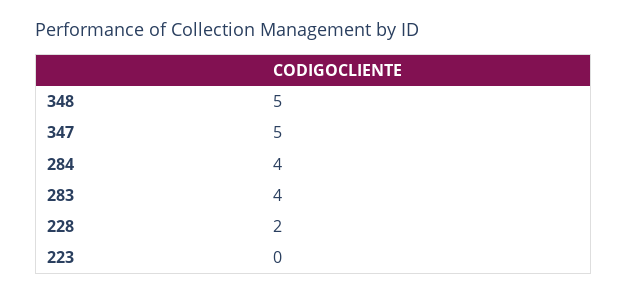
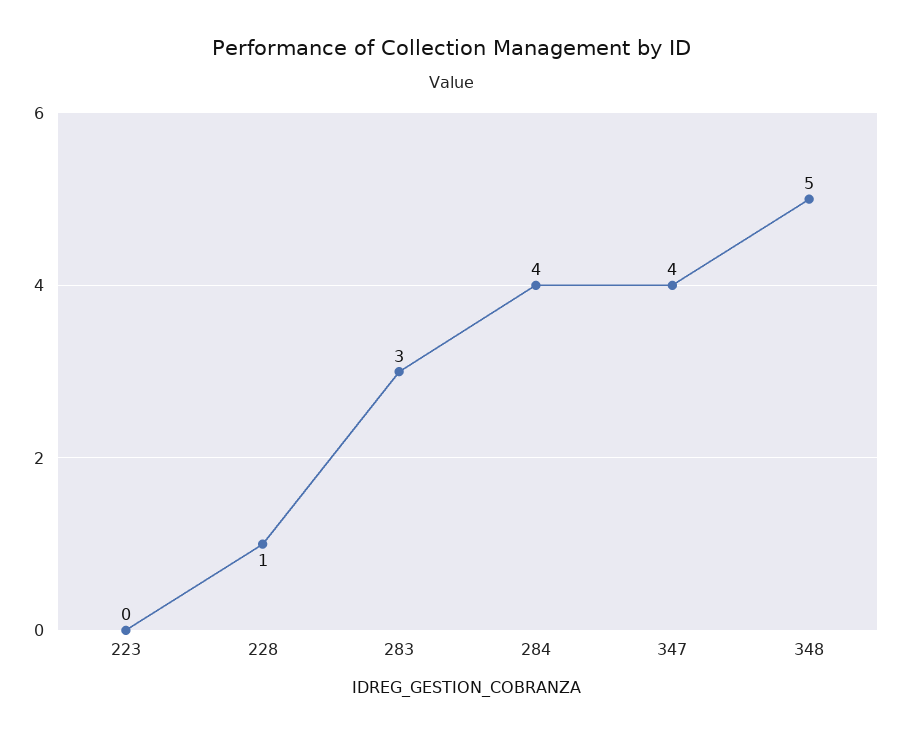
  {
    "348": 5,
-   "347": 5,
+   "347": 4,
    "284": 4,
-   "283": 4,
+   "283": 3,
-   "228": 2,
+   "228": 1,
    "223": 0
  }

